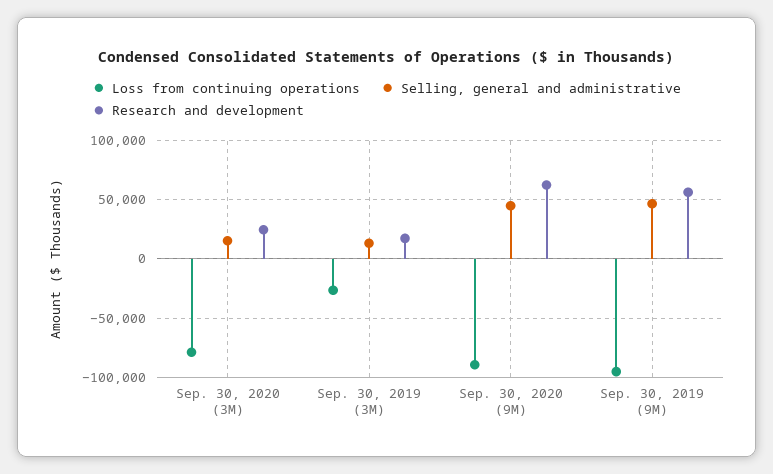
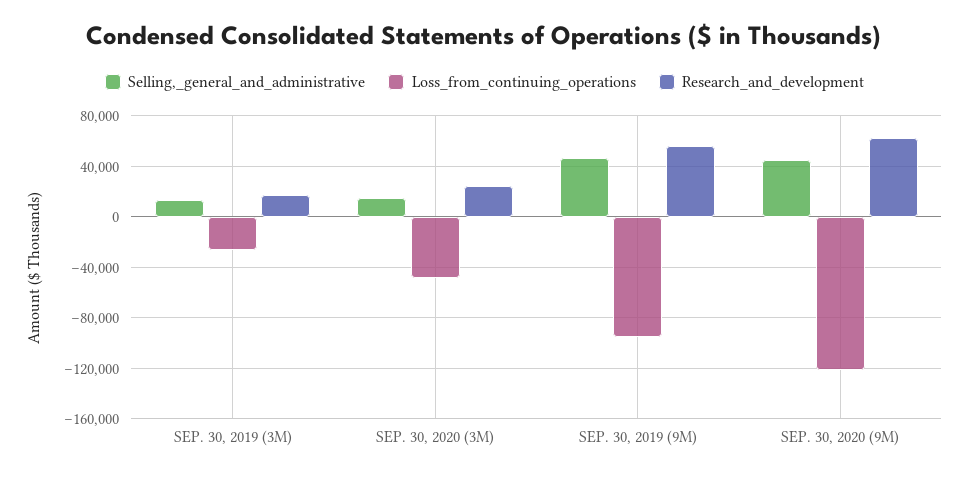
  {
    "Loss from continuing operations": {
-     "Sep. 30, 2020 (3M)": -80000,
+     "Sep. 30, 2020 (3M)": -50000,
      "Sep. 30, 2019 (3M)": -25000,
-     "Sep. 30, 2020 (9M)": -90000,
+     "Sep. 30, 2020 (9M)": -120000,
      "Sep. 30, 2019 (9M)": -95000
    },
    "Selling, general and administrative": {
      "Sep. 30, 2020 (3M)": 15000,
      "Sep. 30, 2019 (3M)": 15000,
      "Sep. 30, 2020 (9M)": 45000,
      "Sep. 30, 2019 (9M)": 45000
    },
    "Research and development": {
      "Sep. 30, 2020 (3M)": 25000,
      "Sep. 30, 2019 (3M)": 15000,
      "Sep. 30, 2020 (9M)": 60000,
      "Sep. 30, 2019 (9M)": 55000
    }
  }

